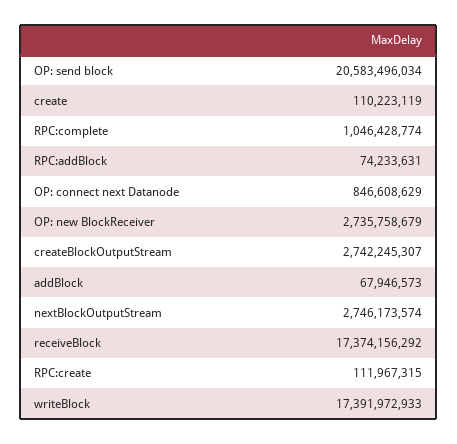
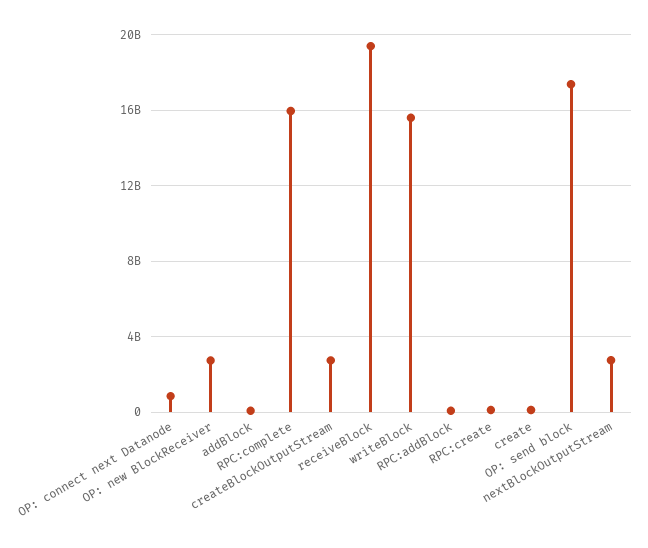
  {
-   "OP: send block": 20583496034,
+   "OP: send block": 17500000000,
    "create": 110223119,
-   "RPC:complete": 1046428774,
+   "RPC:complete": 16000000000,
    "RPC:addBlock": 74233631,
    "OP: connect next Datanode": 846608629,
    "OP: new BlockReceiver": 2735758679,
    "createBlockOutputStream": 2742245307,
    "addBlock": 67946573,
    "nextBlockOutputStream": 2746173574,
-   "receiveBlock": 17374156292,
+   "receiveBlock": 19500000000,
    "RPC:create": 111967315,
-   "writeBlock": 17391972933
+   "writeBlock": 15500000000
  }

